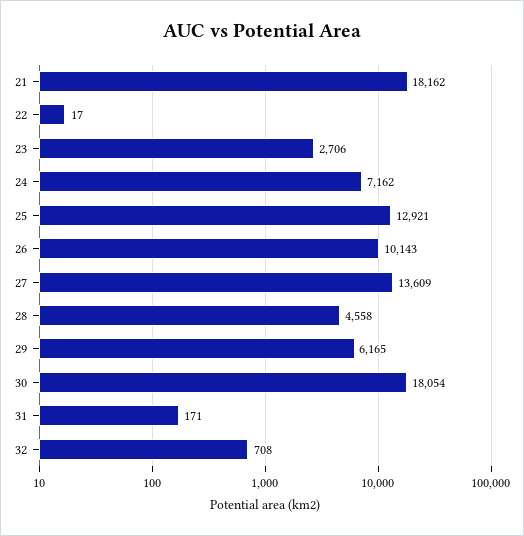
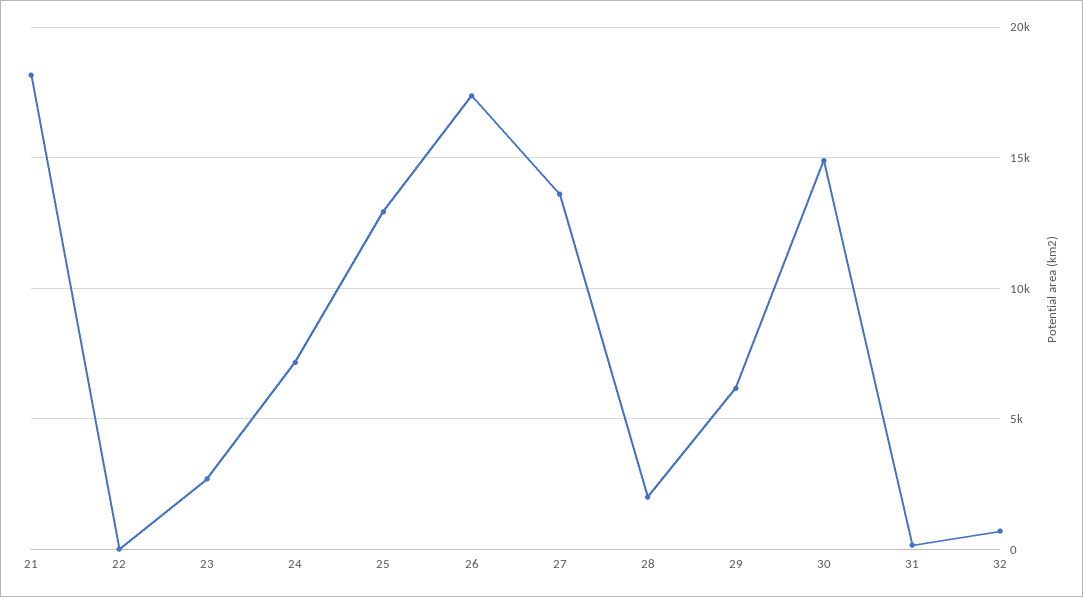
  {
    "21": 18162,
    "22": 17,
    "23": 2706,
    "24": 7162,
    "25": 12921,
-   "26": 10143,
+   "26": 17500,
    "27": 13609,
-   "28": 4558,
+   "28": 2000,
    "29": 6165,
-   "30": 18054,
+   "30": 15000,
    "31": 171,
    "32": 708
  }

